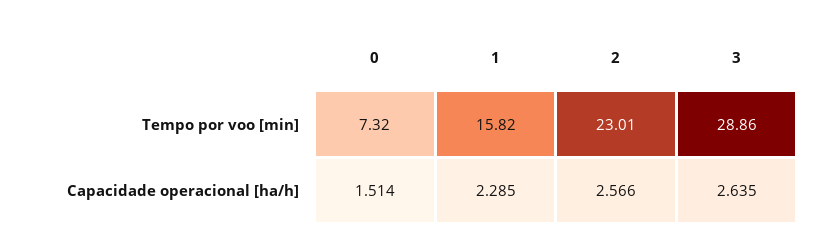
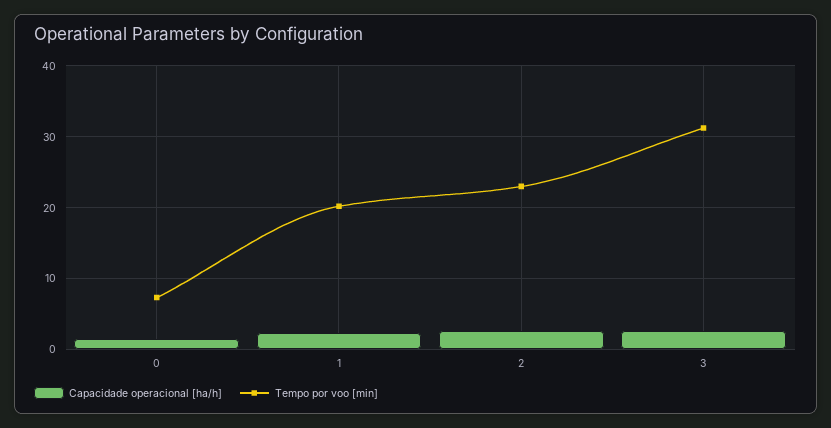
  {
    "Tempo por voo [min]": {
      "0": 7.32,
-     "1": 15.82,
+     "1": 20,
      "2": 23.01,
-     "3": 28.86
+     "3": 31
    },
    "Capacidade operacional [ha/h]": {
      "0": 1.514,
      "1": 2.285,
      "2": 2.566,
      "3": 2.635
    }
  }

